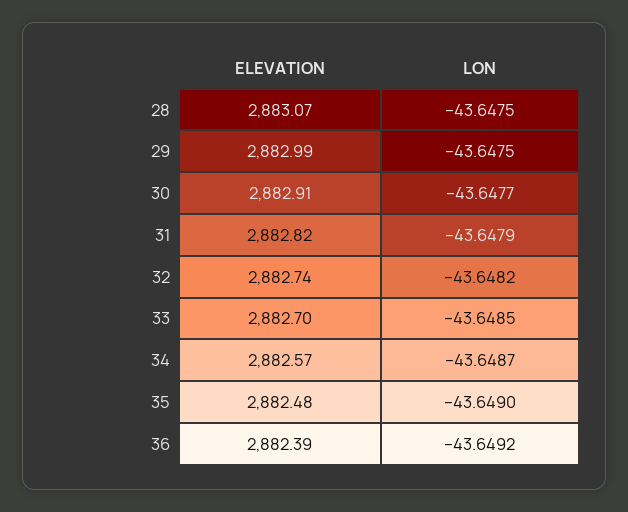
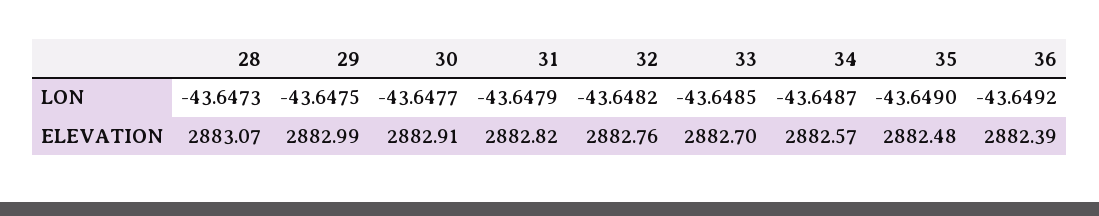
  {
    "ELEVATION": {
      "28": 2883.07,
      "29": 2882.99,
      "30": 2882.91,
      "31": 2882.82,
-     "32": 2882.74,
+     "32": 2882.76,
      "33": 2882.7,
      "34": 2882.57,
      "35": 2882.48,
      "36": 2882.39
    },
    "LON": {
-     "28": -43.6475,
+     "28": -43.6473,
      "29": -43.6475,
      "30": -43.6477,
      "31": -43.6479,
      "32": -43.6482,
      "33": -43.6485,
      "34": -43.6487,
      "35": -43.649,
      "36": -43.6492
    }
  }

